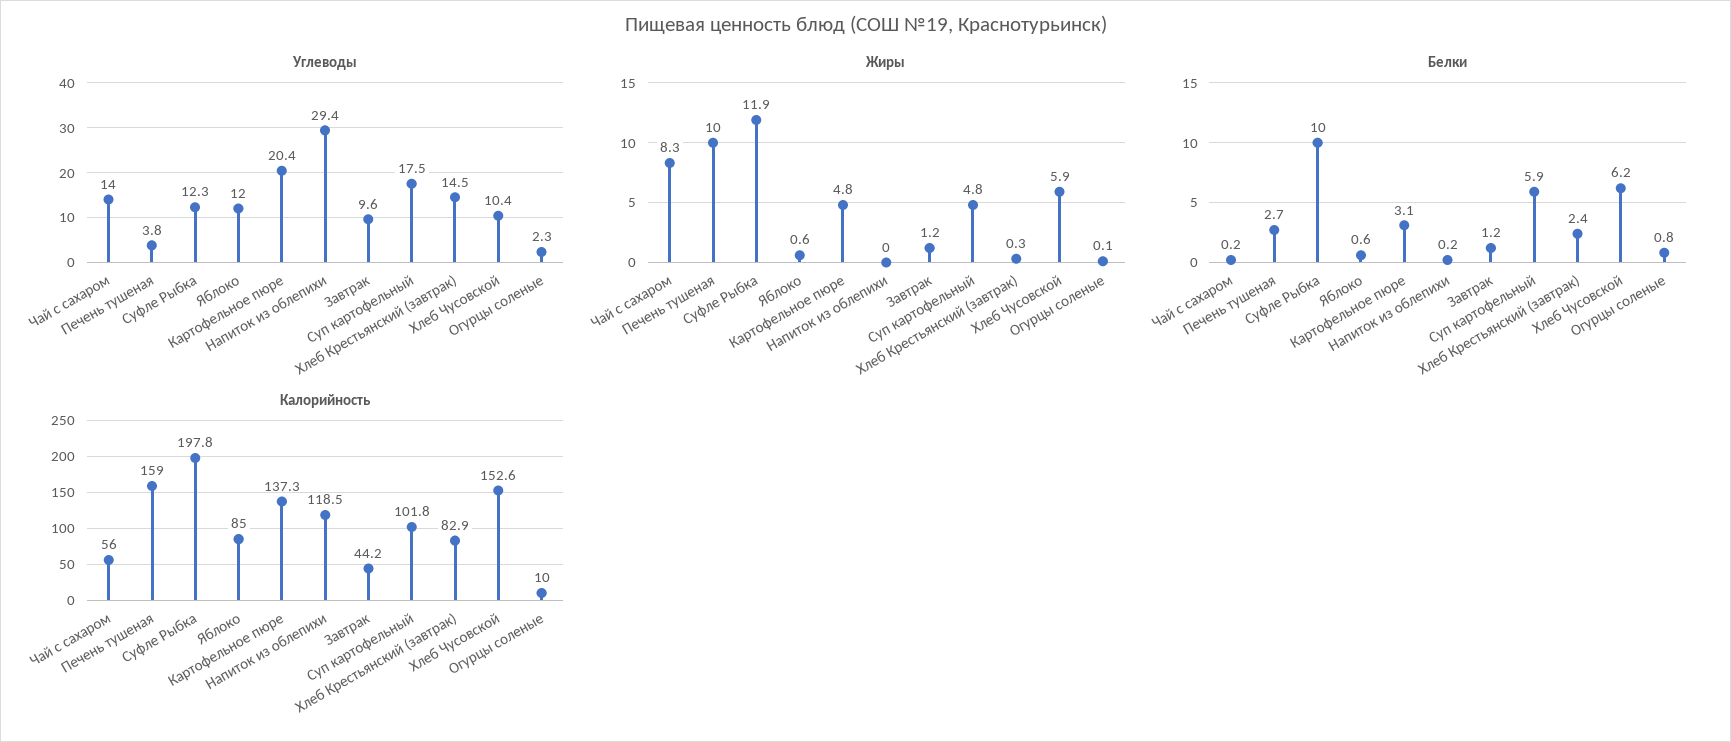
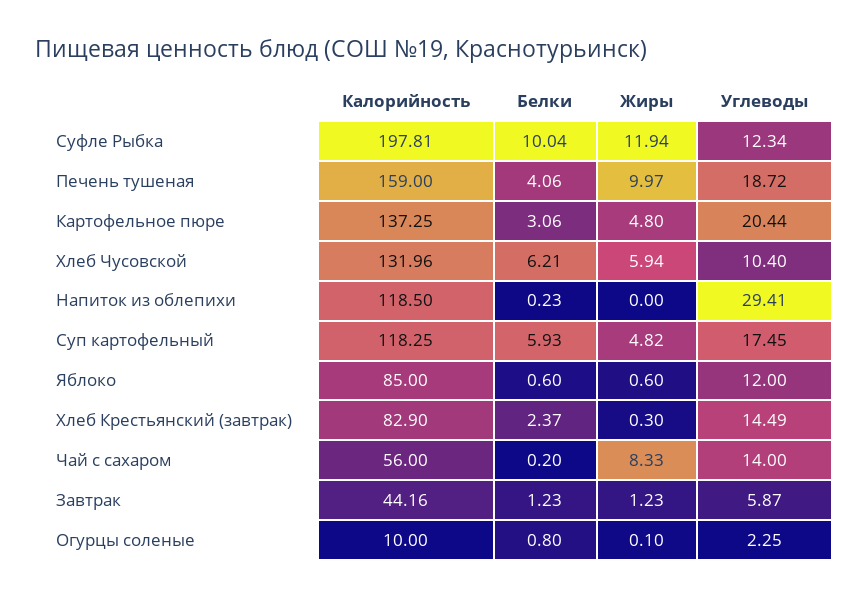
  {
    "Углеводы": {
      "Чай с сахаром": 14,
-     "Печень тушеная": 3.8,
+     "Печень тушеная": 18.72,
      "Суфле Рыбка": 12.34,
      "Яблоко": 12,
      "Картофельное пюре": 20.44,
      "Напиток из облепихи": 29.41,
-     "Завтрак": 9.6,
+     "Завтрак": 5.87,
      "Суп картофельный": 17.45,
      "Хлеб Крестьянский (завтрак)": 14.49,
      "Хлеб Чусовской": 10.4,
      "Огурцы соленые": 2.25
    },
    "Жиры": {
      "Чай с сахаром": 8.33,
      "Печень тушеная": 9.97,
      "Суфле Рыбка": 11.94,
      "Яблоко": 0.6,
      "Картофельное пюре": 4.8,
      "Напиток из облепихи": 0,
      "Завтрак": 1.23,
      "Суп картофельный": 4.82,
      "Хлеб Крестьянский (завтрак)": 0.3,
      "Хлеб Чусовской": 5.94,
      "Огурцы соленые": 0.1
    },
    "Белки": {
      "Чай с сахаром": 0.2,
-     "Печень тушеная": 2.7,
+     "Печень тушеная": 4.06,
      "Суфле Рыбка": 10.04,
      "Яблоко": 0.6,
      "Картофельное пюре": 3.06,
      "Напиток из облепихи": 0.23,
      "Завтрак": 1.23,
      "Суп картофельный": 5.93,
      "Хлеб Крестьянский (завтрак)": 2.37,
      "Хлеб Чусовской": 6.21,
      "Огурцы соленые": 0.8
    },
    "Калорийность": {
      "Чай с сахаром": 56,
      "Печень тушеная": 159,
      "Суфле Рыбка": 197.81,
      "Яблоко": 85,
      "Картофельное пюре": 137.25,
      "Напиток из облепихи": 118.5,
      "Завтрак": 44.16,
-     "Суп картофельный": 101.8,
+     "Суп картофельный": 118.25,
      "Хлеб Крестьянский (завтрак)": 82.9,
-     "Хлеб Чусовской": 152.6,
+     "Хлеб Чусовской": 131.96,
      "Огурцы соленые": 10
    }
  }

